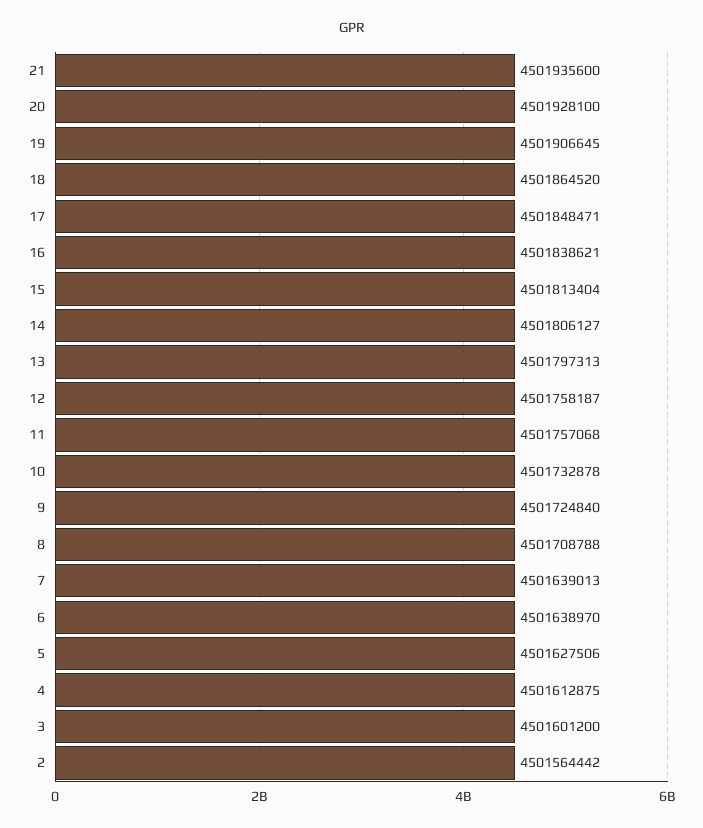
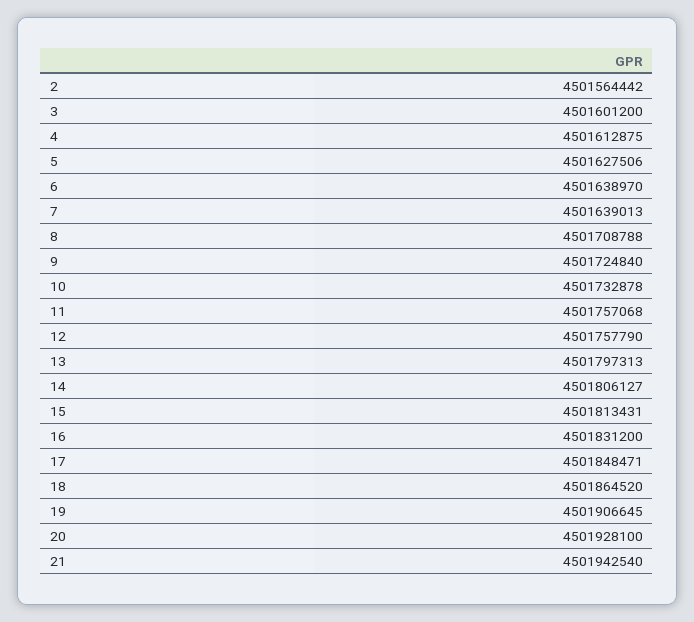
  {
-   "21": 4501935600,
+   "21": 4501942540,
    "20": 4501928100,
    "19": 4501906645,
    "18": 4501864520,
    "17": 4501848471,
-   "16": 4501838621,
+   "16": 4501831200,
-   "15": 4501813404,
+   "15": 4501813431,
    "14": 4501806127,
    "13": 4501797313,
-   "12": 4501758187,
+   "12": 4501757790,
    "11": 4501757068,
    "10": 4501732878,
    "9": 4501724840,
    "8": 4501708788,
    "7": 4501639013,
    "6": 4501638970,
    "5": 4501627506,
    "4": 4501612875,
    "3": 4501601200,
    "2": 4501564442
  }

